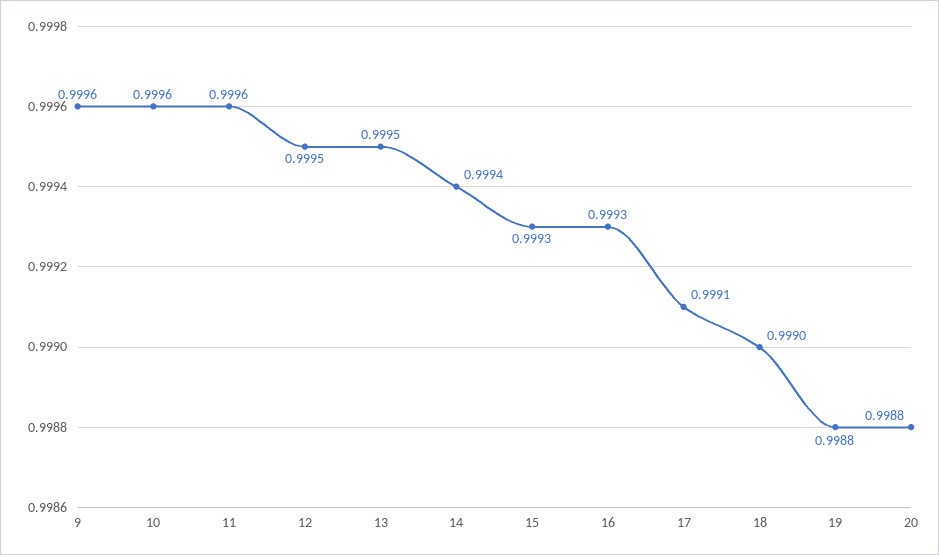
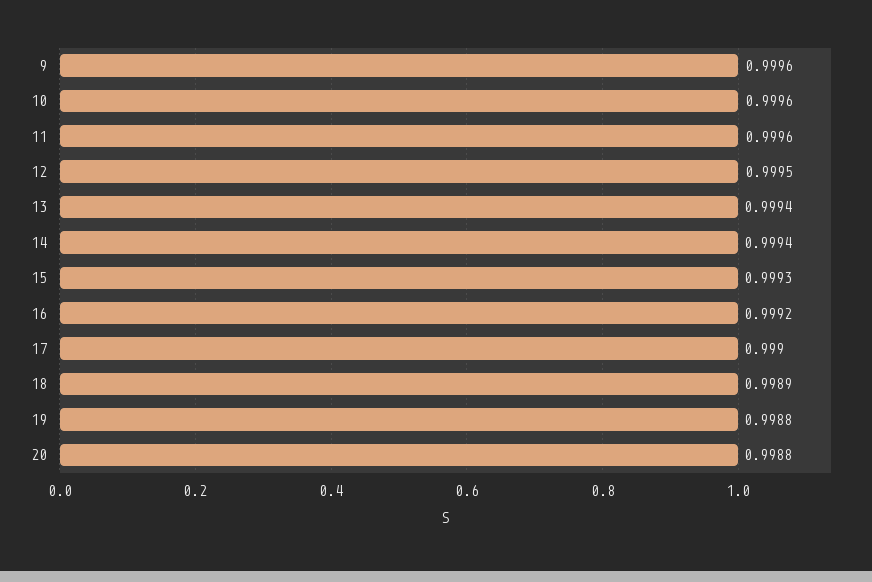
  {
    "9": 0.9996,
    "10": 0.9996,
    "11": 0.9996,
    "12": 0.9995,
-   "13": 0.9995,
+   "13": 0.9994,
    "14": 0.9994,
    "15": 0.9993,
-   "16": 0.9993,
+   "16": 0.9992,
-   "17": 0.9991,
+   "17": 0.999,
-   "18": 0.999,
+   "18": 0.9989,
    "19": 0.9988,
    "20": 0.9988
  }

